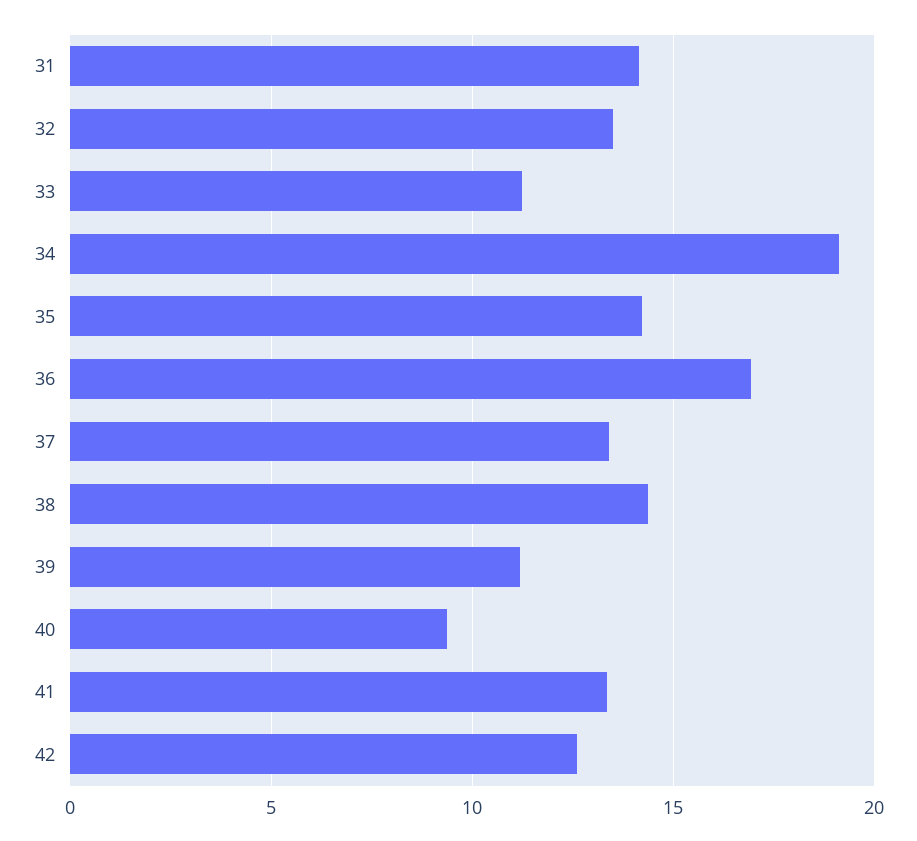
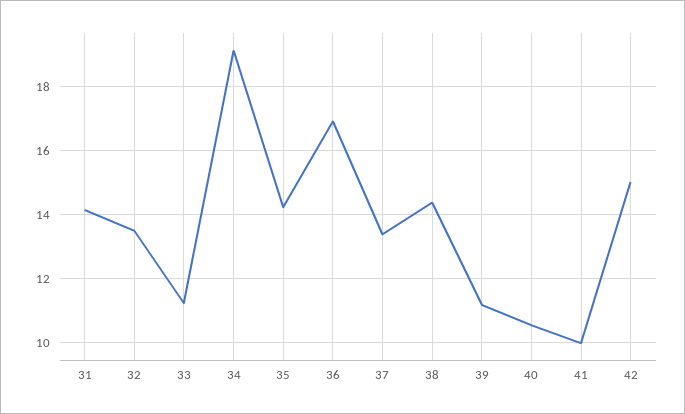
  {
    "31": 14.2,
    "32": 13.6,
    "33": 11.2,
    "34": 19.2,
    "35": 14.2,
    "36": 17,
    "37": 13.4,
    "38": 14.4,
    "39": 11.2,
-   "40": 9.5,
+   "40": 10.6,
-   "41": 13.5,
+   "41": 10,
-   "42": 12.5
+   "42": 15
  }

